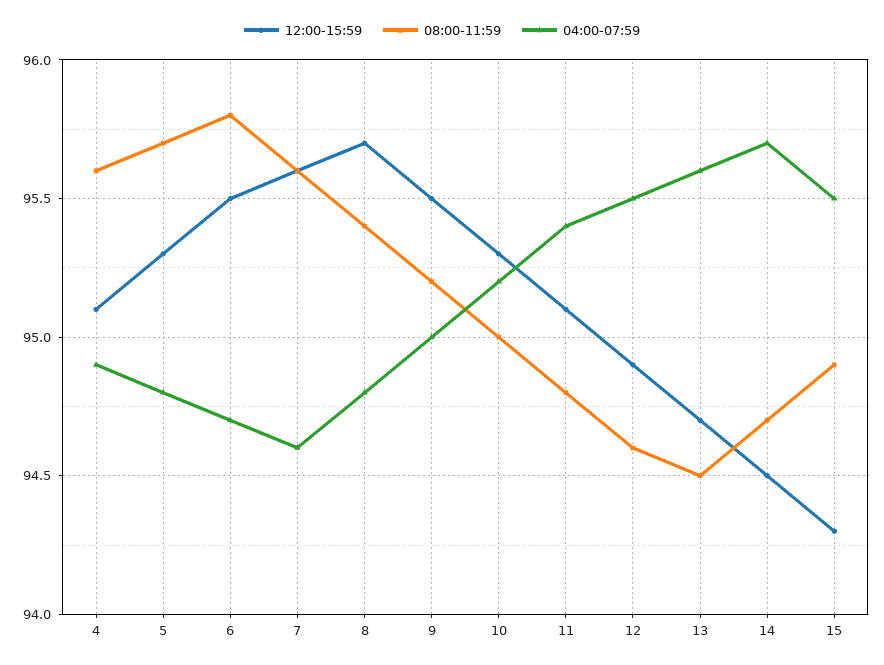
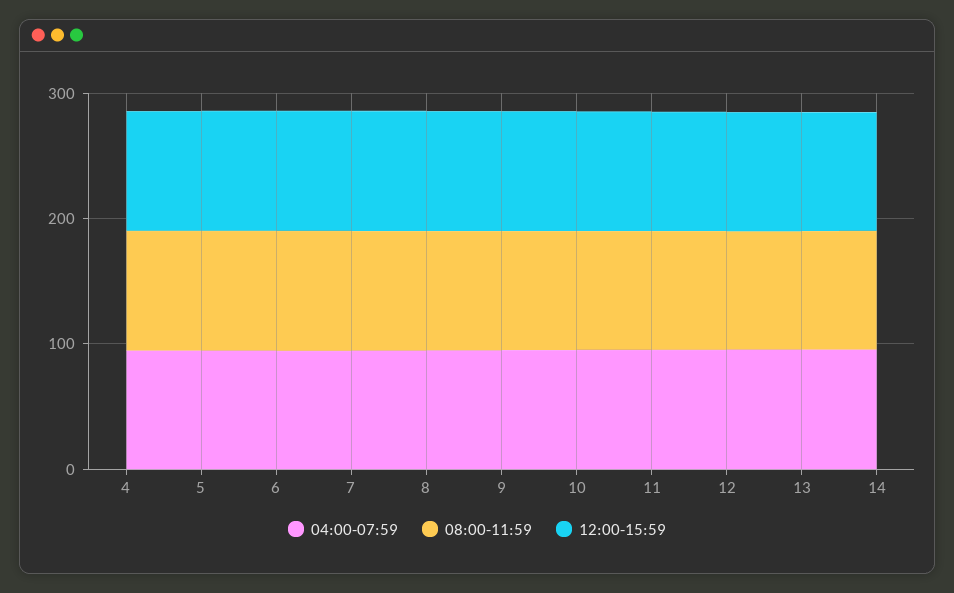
  {
    "12:00-15:59": {
      "4": 95.1,
      "5": 95.3,
      "6": 95.5,
      "7": 95.6,
      "8": 95.7,
      "9": 95.5,
      "10": 95.3,
      "11": 95.1,
      "12": 94.9,
      "13": 94.7,
-     "14": 94.5,
+     "14": 94.5
-     "15": 94.3
    },
    "08:00-11:59": {
      "4": 95.6,
      "5": 95.7,
      "6": 95.8,
      "7": 95.6,
      "8": 95.4,
      "9": 95.2,
      "10": 95,
      "11": 94.8,
      "12": 94.6,
      "13": 94.5,
-     "14": 94.7,
+     "14": 94.7
-     "15": 94.9
    },
    "04:00-07:59": {
      "4": 94.9,
      "5": 94.8,
      "6": 94.7,
      "7": 94.6,
      "8": 94.8,
      "9": 95,
      "10": 95.2,
      "11": 95.4,
      "12": 95.5,
      "13": 95.6,
-     "14": 95.7,
+     "14": 95.7
-     "15": 95.5
    }
  }

